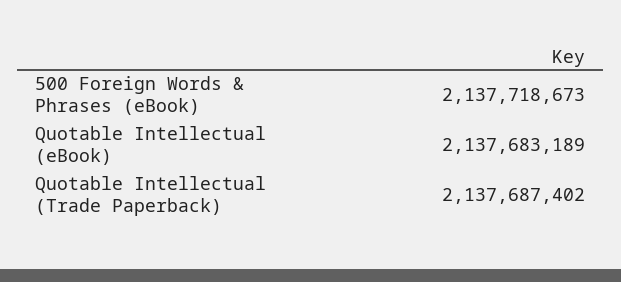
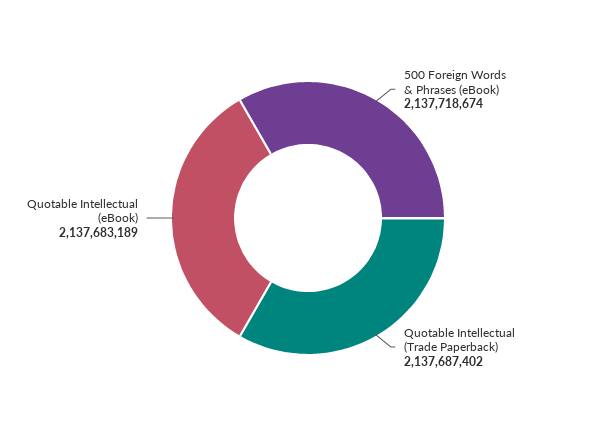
  {
-   "500 Foreign Words & Phrases (eBook)": 2137718673,
+   "500 Foreign Words & Phrases (eBook)": 2137718674,
    "Quotable Intellectual (eBook)": 2137683189,
    "Quotable Intellectual (Trade Paperback)": 2137687402
  }

